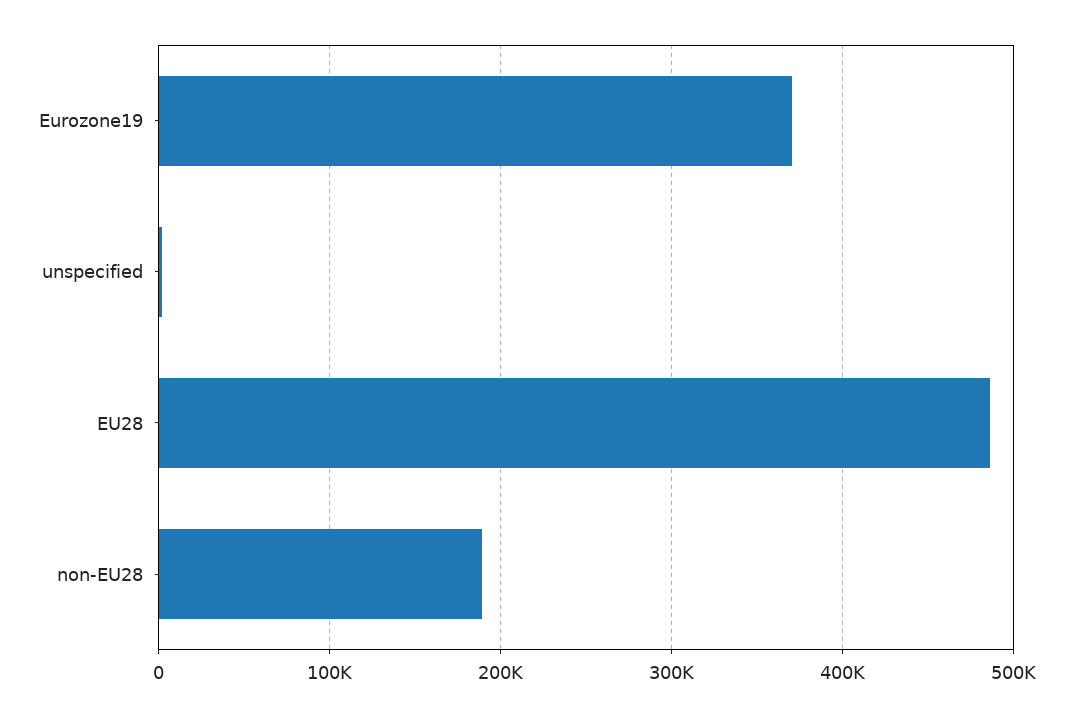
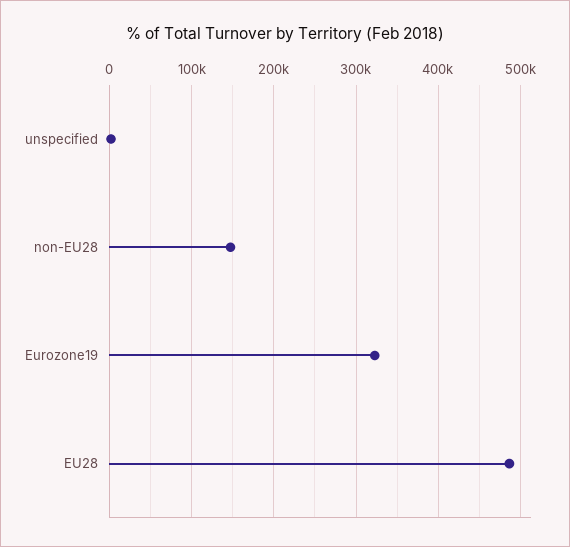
  {
-   "Eurozone19": 370000,
+   "Eurozone19": 320000,
    "unspecified": 0,
    "EU28": 490000,
-   "non-EU28": 190000
+   "non-EU28": 150000
  }

